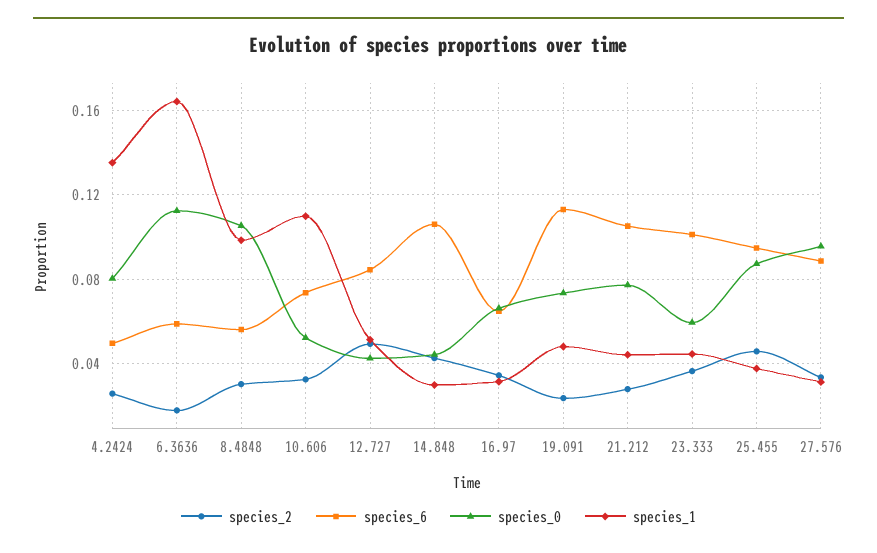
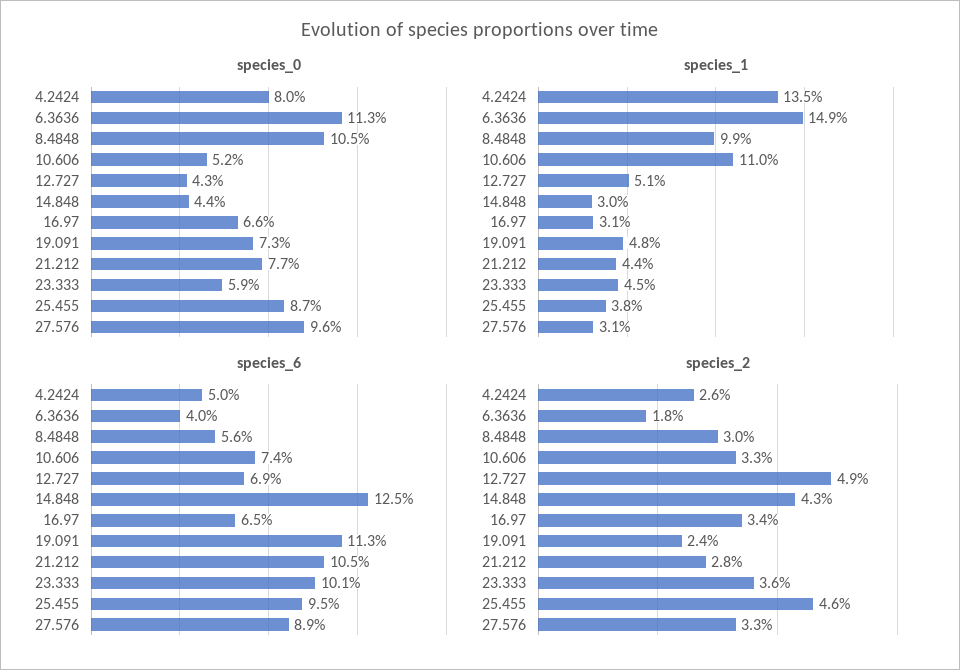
  {
    "species_2": {
      "4.2424": 0.026,
      "6.3636": 0.018,
      "8.4848": 0.03,
      "10.606": 0.033,
      "12.727": 0.049,
      "14.848": 0.043,
      "16.97": 0.034,
      "19.091": 0.024,
      "21.212": 0.028,
      "23.333": 0.036,
      "25.455": 0.046,
      "27.576": 0.033
    },
    "species_6": {
      "4.2424": 0.05,
-     "6.3636": 0.06,
+     "6.3636": 0.04,
      "8.4848": 0.056,
      "10.606": 0.074,
-     "12.727": 0.085,
+     "12.727": 0.069,
-     "14.848": 0.105,
+     "14.848": 0.125,
      "16.97": 0.065,
      "19.091": 0.113,
      "21.212": 0.105,
      "23.333": 0.101,
      "25.455": 0.095,
      "27.576": 0.089
    },
    "species_0": {
      "4.2424": 0.08,
      "6.3636": 0.113,
      "8.4848": 0.105,
      "10.606": 0.052,
      "12.727": 0.043,
      "14.848": 0.044,
      "16.97": 0.066,
      "19.091": 0.073,
      "21.212": 0.077,
      "23.333": 0.059,
      "25.455": 0.087,
      "27.576": 0.096
    },
    "species_1": {
      "4.2424": 0.135,
-     "6.3636": 0.165,
+     "6.3636": 0.149,
      "8.4848": 0.099,
      "10.606": 0.11,
      "12.727": 0.051,
      "14.848": 0.03,
      "16.97": 0.031,
      "19.091": 0.048,
      "21.212": 0.044,
      "23.333": 0.045,
      "25.455": 0.038,
      "27.576": 0.031
    }
  }

